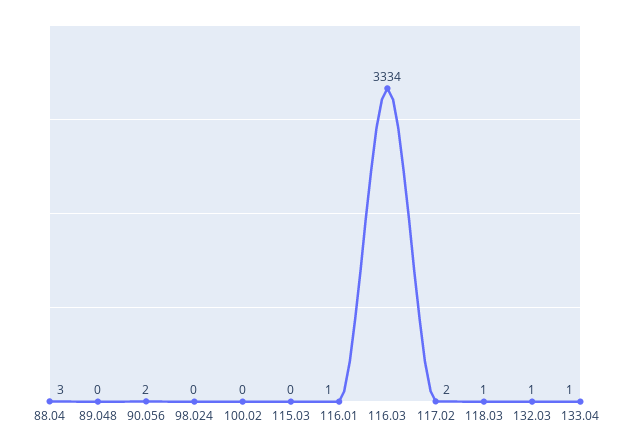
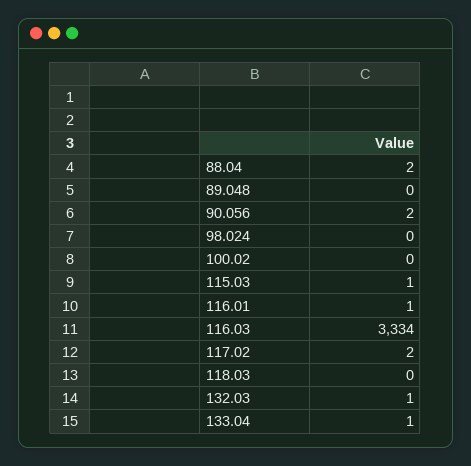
  {
-   "88.04": 3,
+   "88.04": 2,
    "89.048": 0,
    "90.056": 2,
    "98.024": 0,
    "100.02": 0,
-   "115.03": 0,
+   "115.03": 1,
    "116.01": 1,
    "116.03": 3334,
    "117.02": 2,
-   "118.03": 1,
+   "118.03": 0,
    "132.03": 1,
    "133.04": 1
  }

